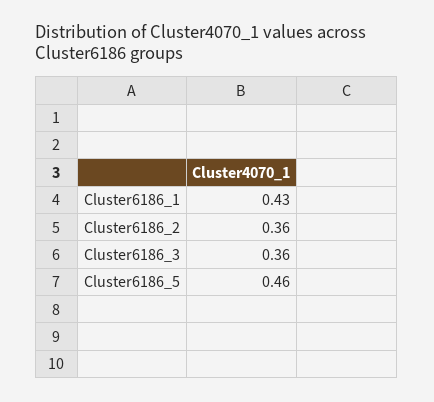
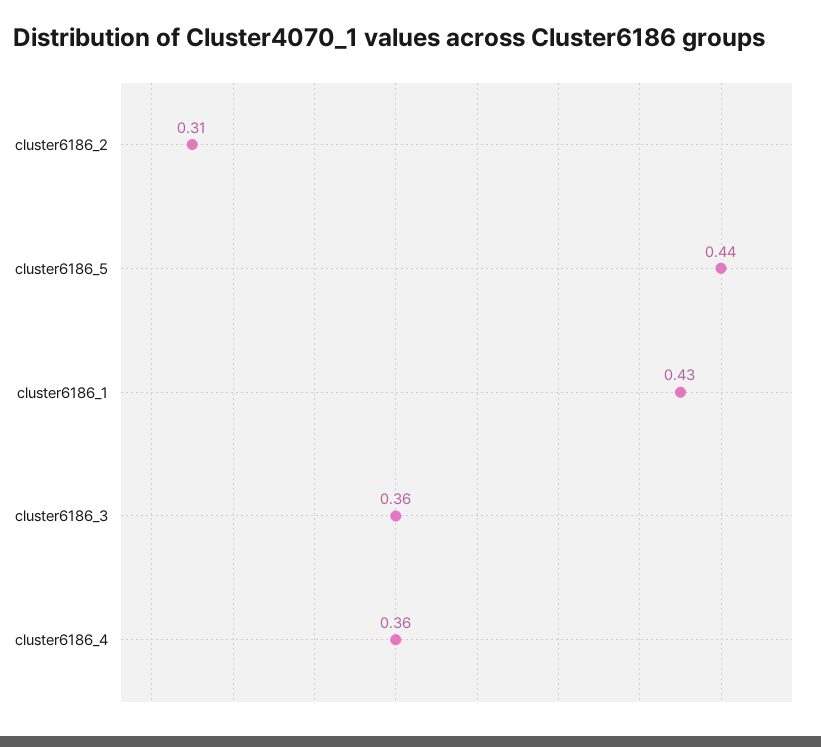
  {
    "Cluster6186_1": 0.43,
-   "Cluster6186_2": 0.36,
+   "Cluster6186_2": 0.31,
    "Cluster6186_3": 0.36,
-   "Cluster6186_5": 0.46
+   "Cluster6186_5": 0.44,
+   "cluster6186_4": 0.36
  }

